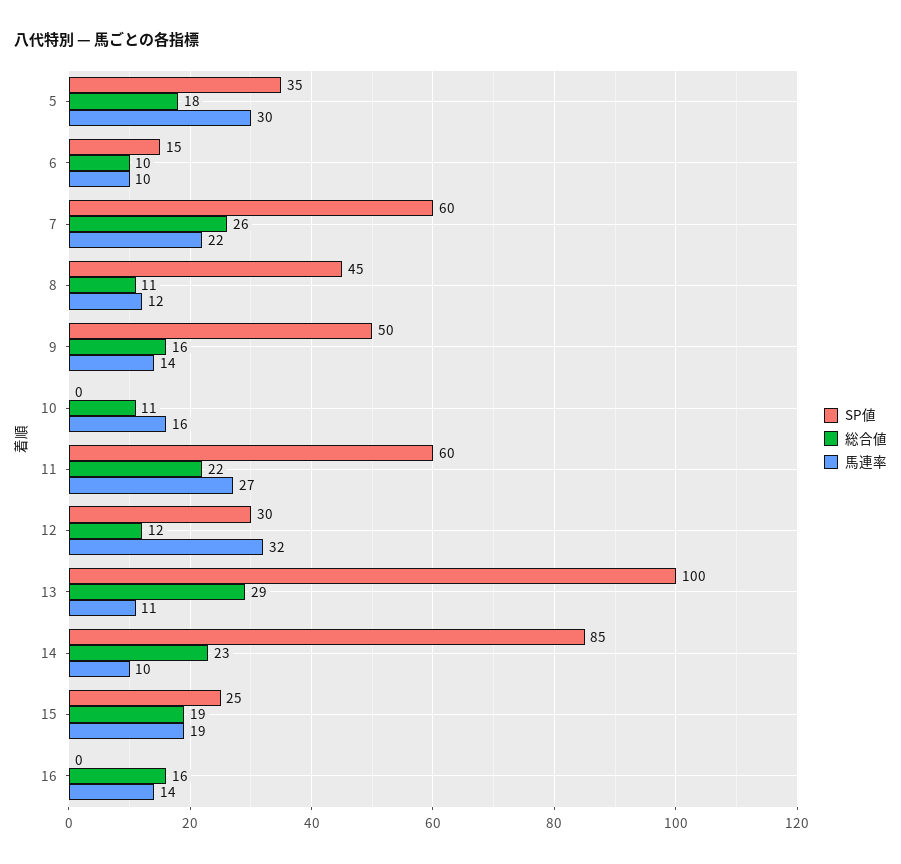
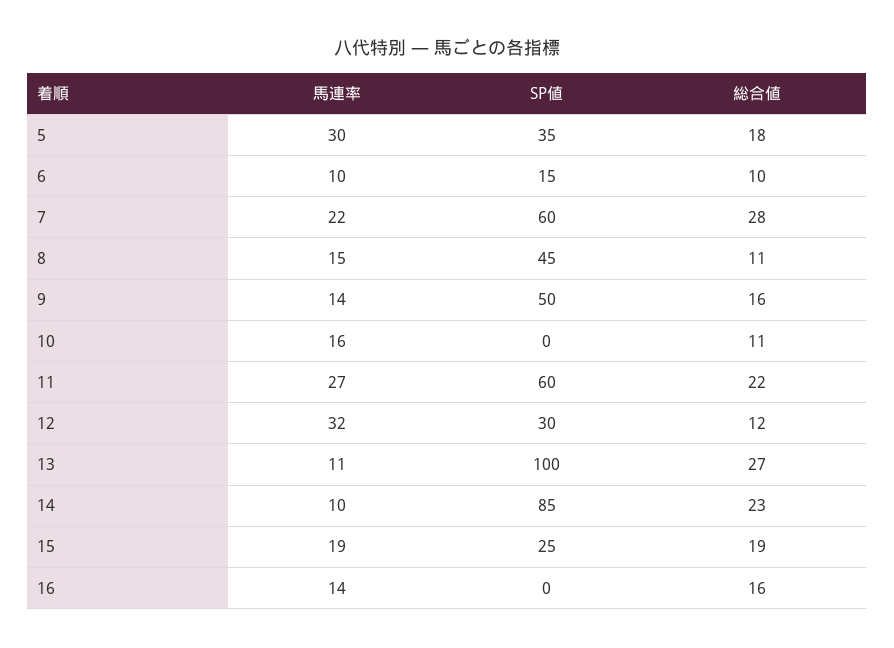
  {
    "SP値": {
      "5": 35,
      "6": 15,
      "7": 60,
      "8": 45,
      "9": 50,
      "10": 0,
      "11": 60,
      "12": 30,
      "13": 100,
      "14": 85,
      "15": 25,
      "16": 0
    },
    "総合値": {
      "5": 18,
      "6": 10,
-     "7": 26,
+     "7": 28,
      "8": 11,
      "9": 16,
      "10": 11,
      "11": 22,
      "12": 12,
-     "13": 29,
+     "13": 27,
      "14": 23,
      "15": 19,
      "16": 16
    },
    "馬連率": {
      "5": 30,
      "6": 10,
      "7": 22,
-     "8": 12,
+     "8": 15,
      "9": 14,
      "10": 16,
      "11": 27,
      "12": 32,
      "13": 11,
      "14": 10,
      "15": 19,
      "16": 14
    }
  }

